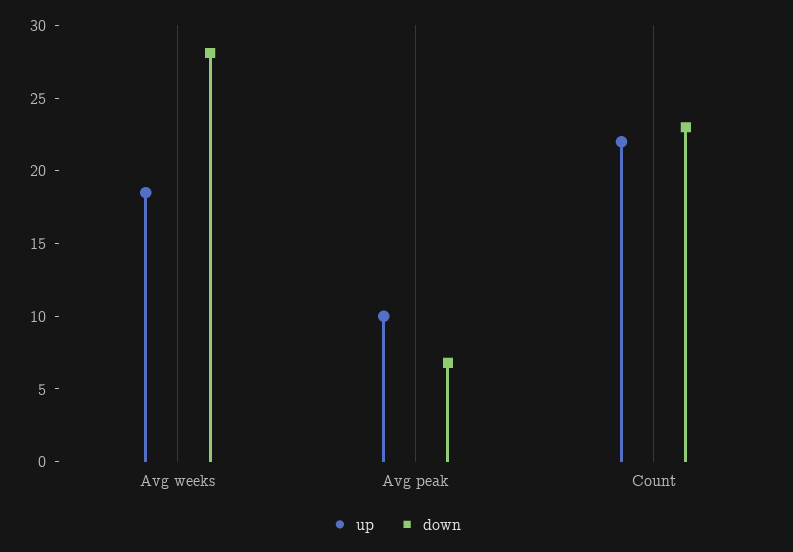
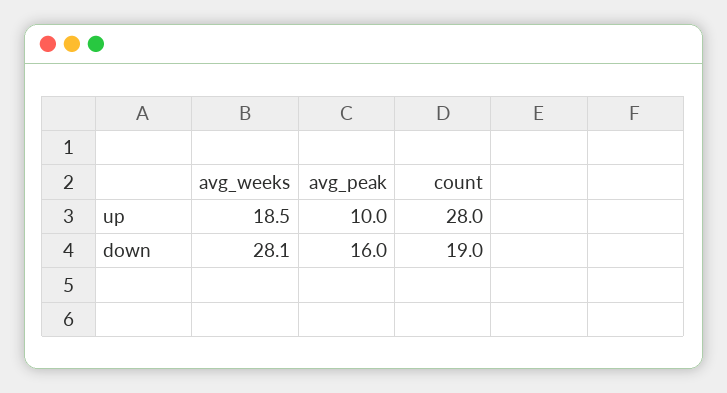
  {
    "up": {
      "Avg weeks": 18.5,
      "Avg peak": 10,
-     "Count": 22
+     "Count": 28
    },
    "down": {
      "Avg weeks": 28.1,
-     "Avg peak": 7,
+     "Avg peak": 16,
-     "Count": 23
+     "Count": 19
    }
  }

